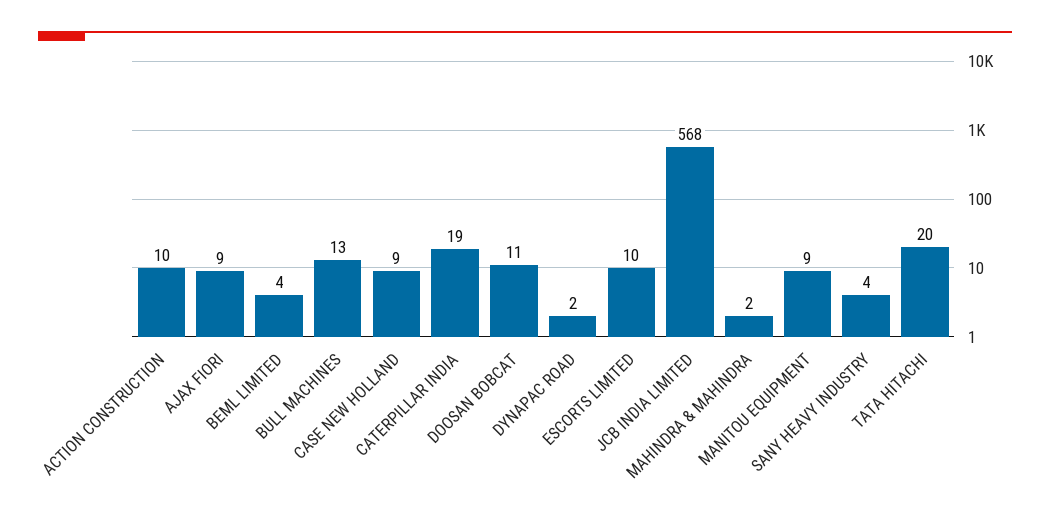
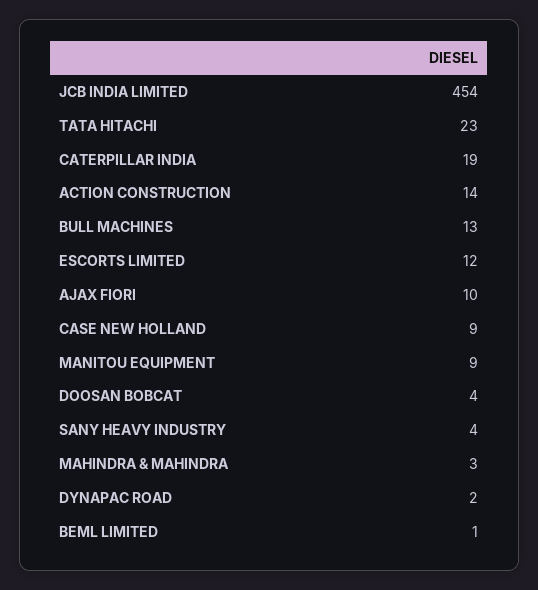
  {
-   "ACTION CONSTRUCTION": 10,
+   "ACTION CONSTRUCTION": 14,
-   "AJAX FIORI": 9,
+   "AJAX FIORI": 10,
-   "BEML LIMITED": 4,
+   "BEML LIMITED": 1,
    "BULL MACHINES": 13,
    "CASE NEW HOLLAND": 9,
    "CATERPILLAR INDIA": 19,
-   "DOOSAN BOBCAT": 11,
+   "DOOSAN BOBCAT": 4,
    "DYNAPAC ROAD": 2,
-   "ESCORTS LIMITED": 10,
+   "ESCORTS LIMITED": 12,
-   "JCB INDIA LIMITED": 568,
+   "JCB INDIA LIMITED": 454,
-   "MAHINDRA & MAHINDRA": 2,
+   "MAHINDRA & MAHINDRA": 3,
    "MANITOU EQUIPMENT": 9,
    "SANY HEAVY INDUSTRY": 4,
-   "TATA HITACHI": 20
+   "TATA HITACHI": 23
  }

